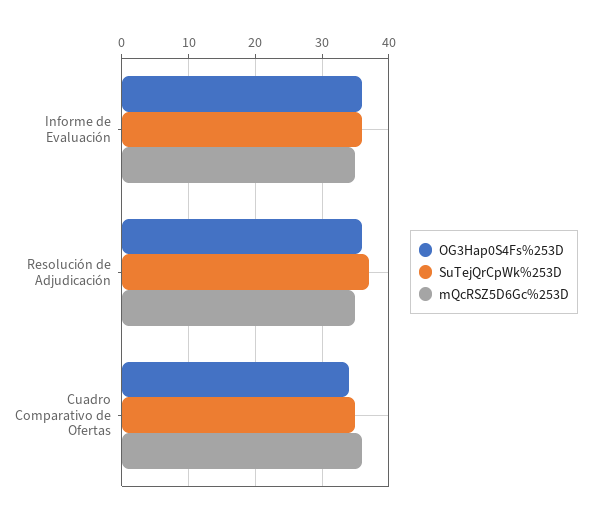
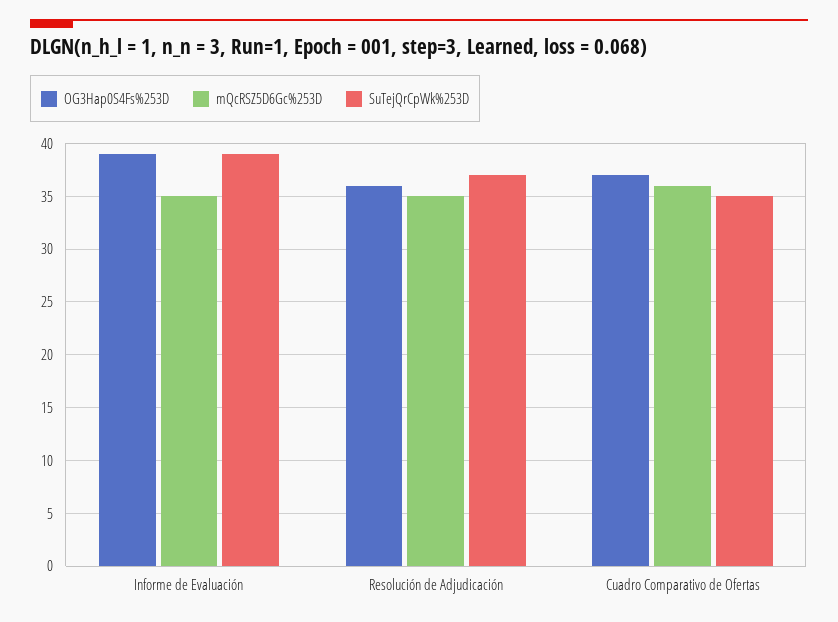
  {
    "OG3Hap0S4Fs%253D": {
-     "Informe de Evaluación": 36,
+     "Informe de Evaluación": 39,
      "Resolución de Adjudicación": 36,
-     "Cuadro Comparativo de Ofertas": 34
+     "Cuadro Comparativo de Ofertas": 37
    },
    "SuTejQrCpWk%253D": {
-     "Informe de Evaluación": 36,
+     "Informe de Evaluación": 39,
      "Resolución de Adjudicación": 37,
      "Cuadro Comparativo de Ofertas": 35
    },
    "mQcRSZ5D6Gc%253D": {
      "Informe de Evaluación": 35,
      "Resolución de Adjudicación": 35,
      "Cuadro Comparativo de Ofertas": 36
    }
  }

